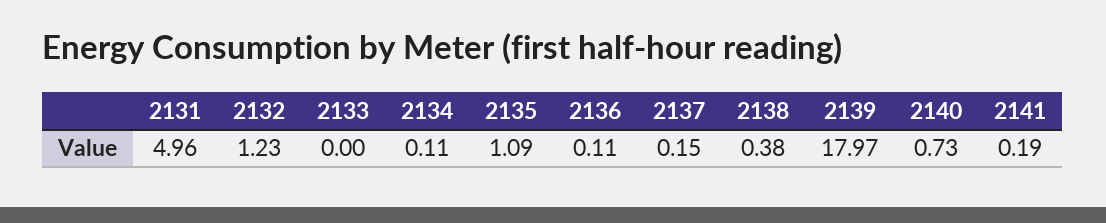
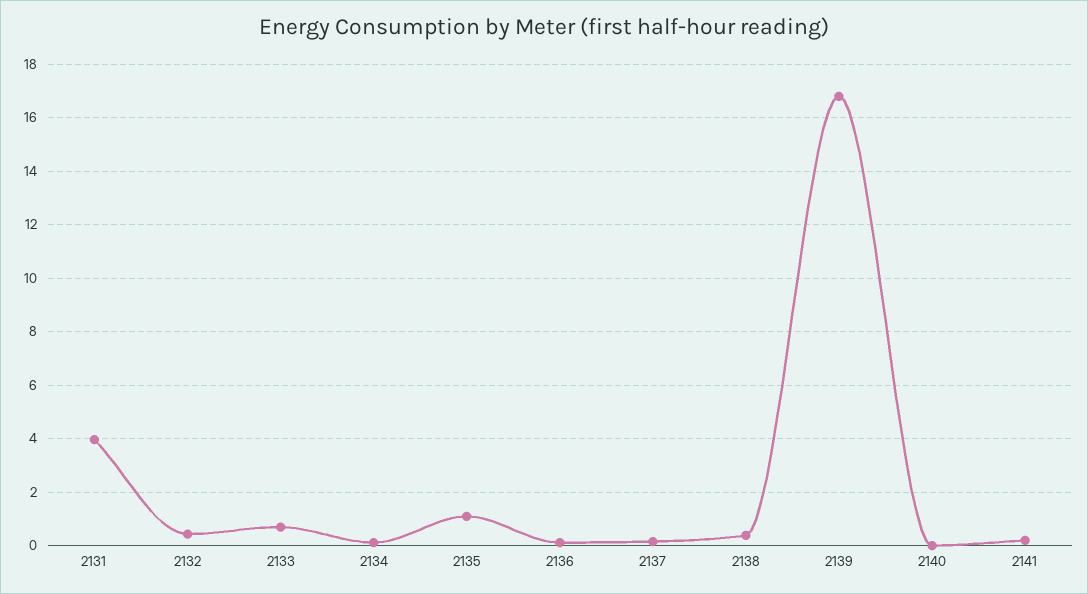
  {
-   "2131": 4.96,
+   "2131": 4,
-   "2132": 1.23,
+   "2132": 0.5,
-   "2133": 0,
+   "2133": 0.75,
    "2134": 0.11,
    "2135": 1.09,
    "2136": 0.11,
    "2137": 0.15,
    "2138": 0.38,
-   "2139": 17.97,
+   "2139": 16.75,
-   "2140": 0.73,
+   "2140": 0,
    "2141": 0.19
  }

